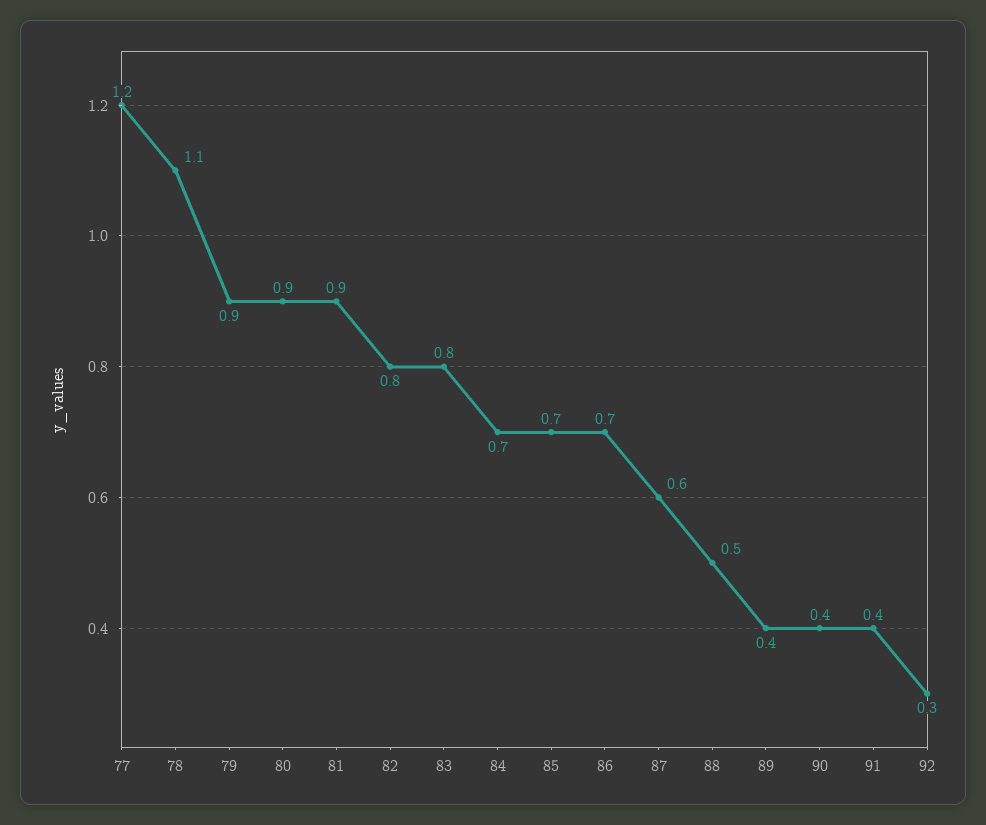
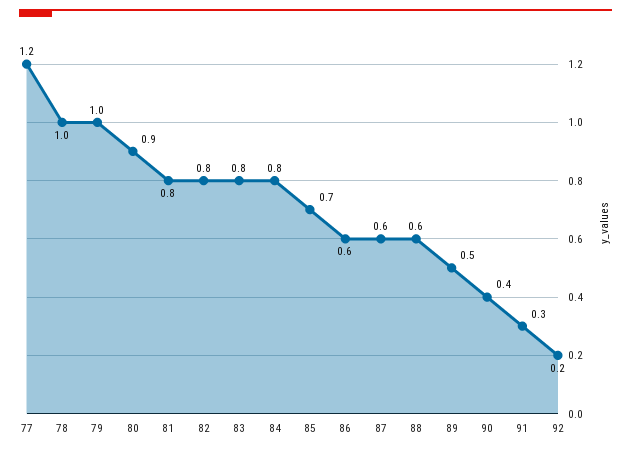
  {
    "77": 1.2,
-   "78": 1.1,
+   "78": 1,
-   "79": 0.9,
+   "79": 1,
    "80": 0.9,
-   "81": 0.9,
+   "81": 0.8,
    "82": 0.8,
    "83": 0.8,
-   "84": 0.7,
+   "84": 0.8,
    "85": 0.7,
-   "86": 0.7,
+   "86": 0.6,
    "87": 0.6,
-   "88": 0.5,
+   "88": 0.6,
-   "89": 0.4,
+   "89": 0.5,
    "90": 0.4,
-   "91": 0.4,
+   "91": 0.3,
-   "92": 0.3
+   "92": 0.2
  }

